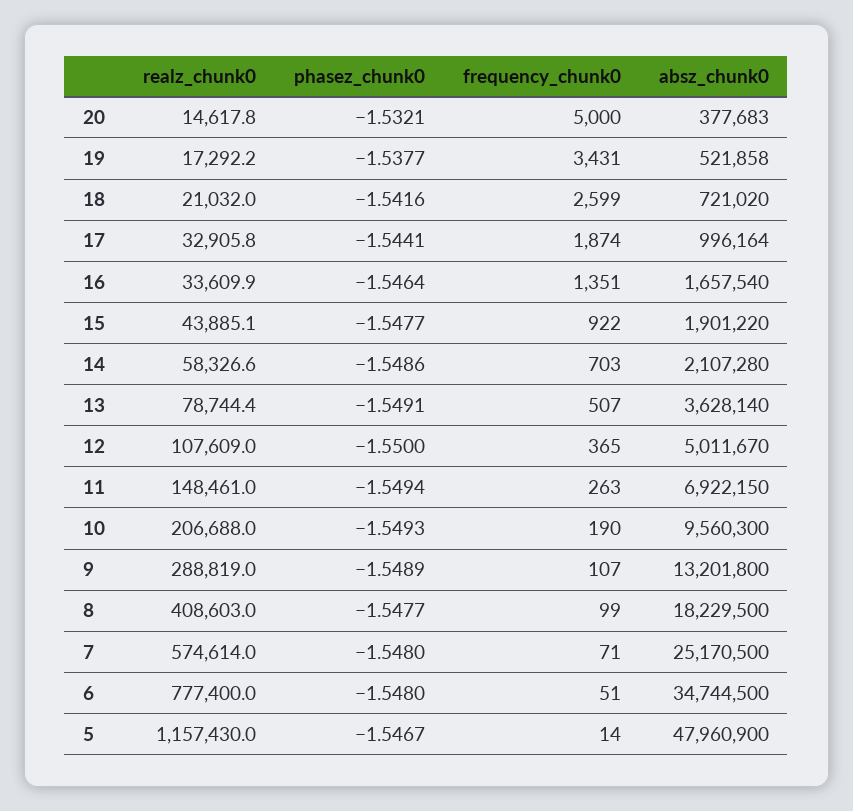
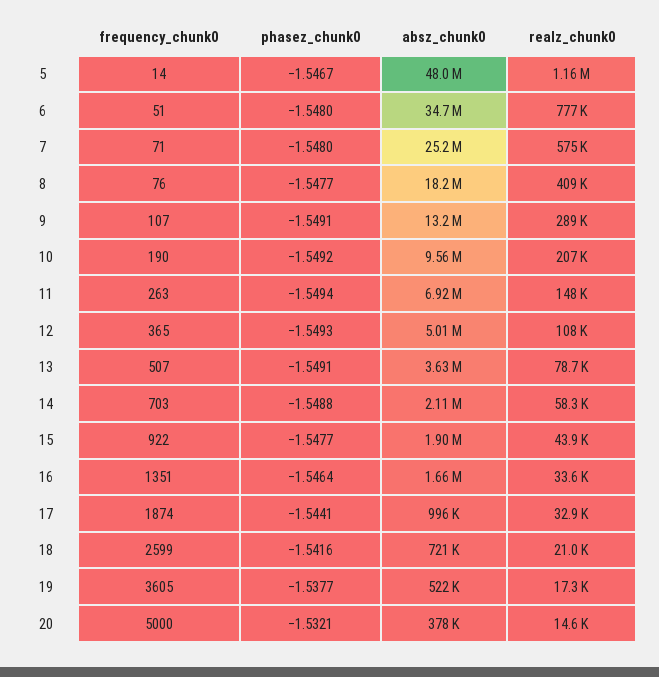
  {
    "realz_chunk0": {
      "20": 14617.8,
      "19": 17292.2,
      "18": 21032,
      "17": 32905.8,
      "16": 33609.9,
      "15": 43885.1,
      "14": 58326.6,
      "13": 78744.4,
      "12": 107609,
      "11": 148461,
      "10": 206688,
      "9": 288819,
      "8": 408603,
      "7": 574614,
      "6": 777400,
      "5": 1157430
    },
    "phasez_chunk0": {
      "20": -1.5321,
      "19": -1.5377,
      "18": -1.5416,
      "17": -1.5441,
      "16": -1.5464,
      "15": -1.5477,
-     "14": -1.5486,
+     "14": -1.5488,
      "13": -1.5491,
-     "12": -1.55,
+     "12": -1.5493,
      "11": -1.5494,
-     "10": -1.5493,
+     "10": -1.5492,
-     "9": -1.5489,
+     "9": -1.5491,
      "8": -1.5477,
      "7": -1.548,
      "6": -1.548,
      "5": -1.5467
    },
    "frequency_chunk0": {
      "20": 5000,
-     "19": 3431,
+     "19": 3605,
      "18": 2599,
      "17": 1874,
      "16": 1351,
      "15": 922,
      "14": 703,
      "13": 507,
      "12": 365,
      "11": 263,
      "10": 190,
      "9": 107,
-     "8": 99,
+     "8": 76,
      "7": 71,
      "6": 51,
      "5": 14
    },
    "absz_chunk0": {
      "20": 377683,
      "19": 521858,
      "18": 721020,
      "17": 996164,
      "16": 1657540,
      "15": 1901220,
      "14": 2107280,
      "13": 3628140,
      "12": 5011670,
      "11": 6922150,
      "10": 9560300,
      "9": 13201800,
      "8": 18229500,
      "7": 25170500,
      "6": 34744500,
      "5": 47960900
    }
  }

